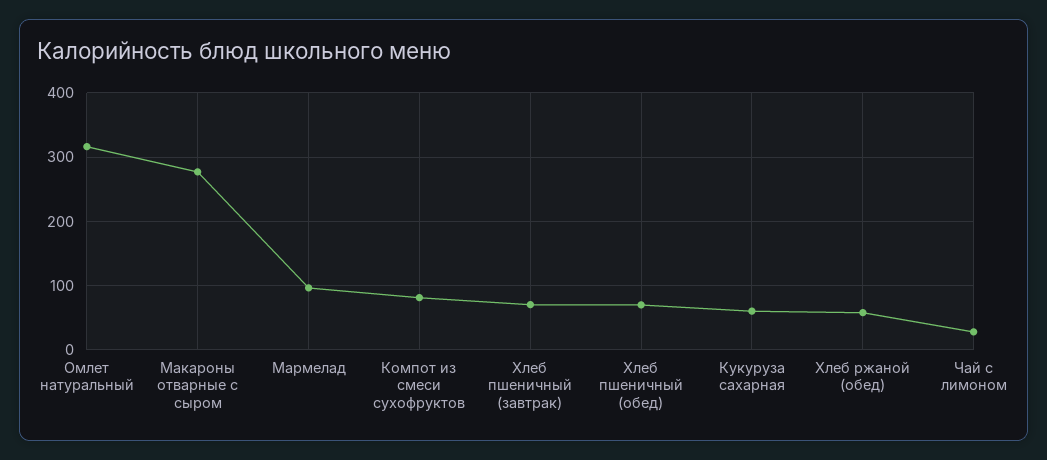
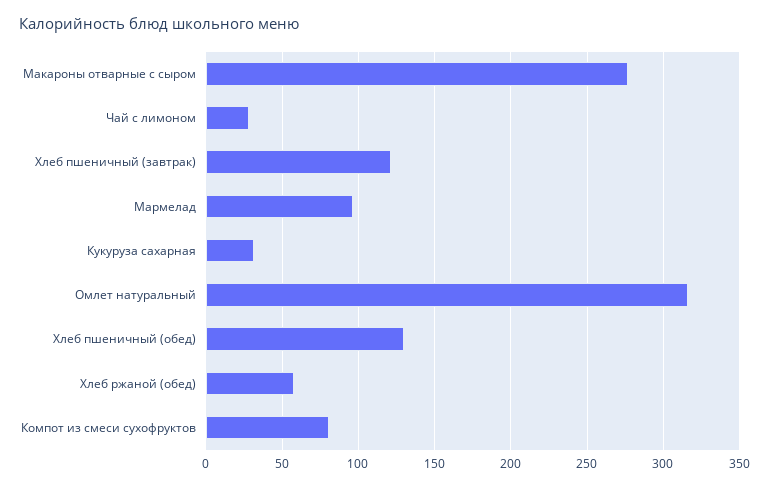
  {
    "Омлет натуральный": 315,
    "Макароны отварные с сыром": 275,
    "Мармелад": 95,
    "Компот из смеси сухофруктов": 80,
-   "Хлеб пшеничный (завтрак)": 70,
+   "Хлеб пшеничный (завтрак)": 120,
-   "Хлеб пшеничный (обед)": 70,
+   "Хлеб пшеничный (обед)": 130,
-   "Кукуруза сахарная": 60,
+   "Кукуруза сахарная": 30,
    "Хлеб ржаной (обед)": 60,
    "Чай с лимоном": 30
  }

